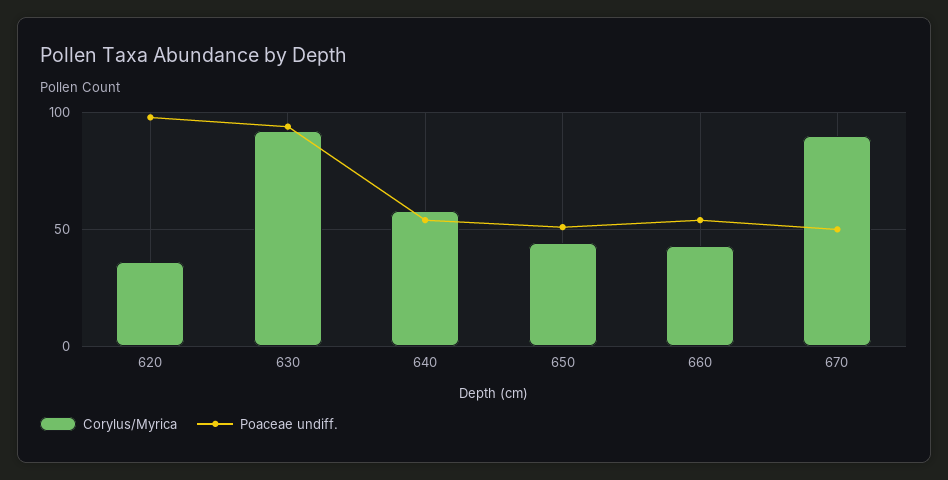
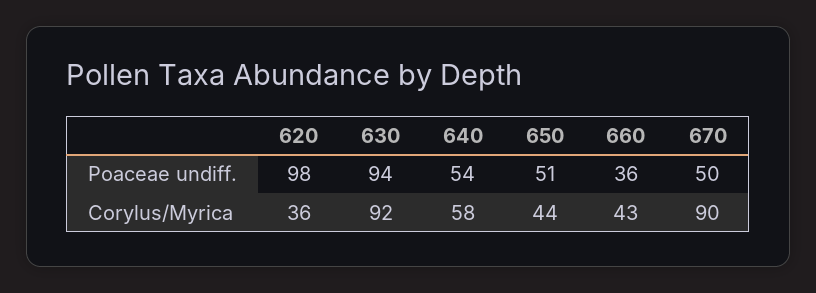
  {
    "Corylus/Myrica": {
      "620": 36,
      "630": 92,
      "640": 58,
      "650": 44,
      "660": 43,
      "670": 90
    },
    "Poaceae undiff.": {
      "620": 98,
      "630": 94,
      "640": 54,
      "650": 51,
-     "660": 55,
+     "660": 36,
      "670": 50
    }
  }

